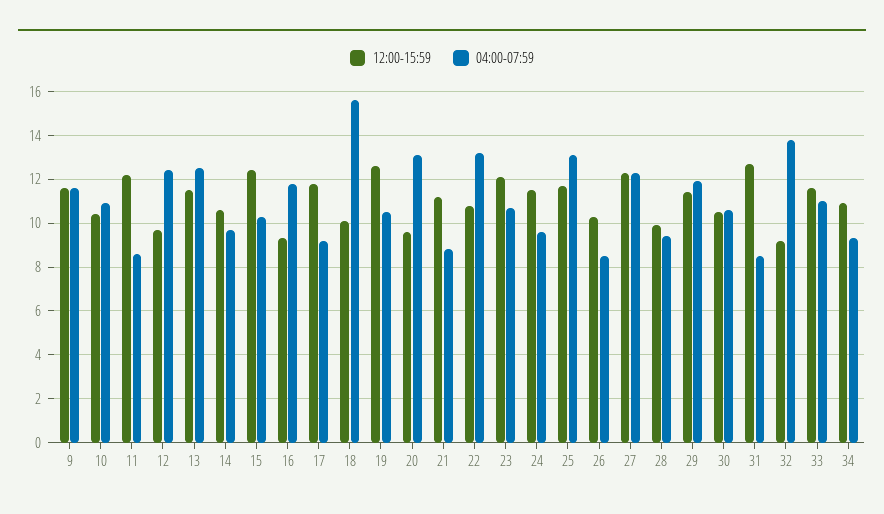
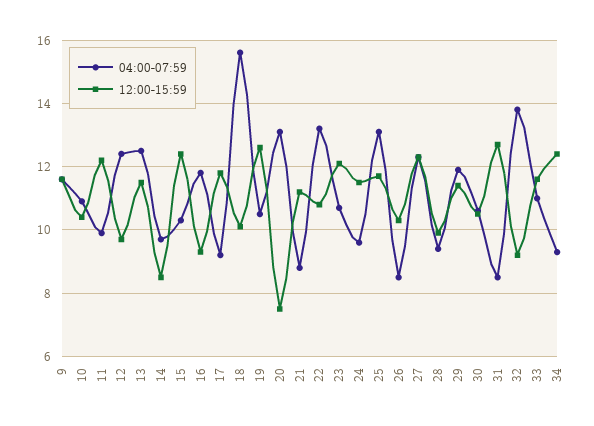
  {
    "12:00-15:59": {
      "9": 11.5,
      "10": 10.5,
      "11": 12,
      "12": 9.5,
      "13": 11.5,
-     "14": 10.5,
+     "14": 8.5,
      "15": 12.5,
      "16": 9.5,
      "17": 12,
      "18": 10,
      "19": 12.5,
-     "20": 9.5,
+     "20": 7.5,
      "21": 11,
      "22": 11,
      "23": 12,
      "24": 11.5,
      "25": 11.5,
      "26": 10.5,
      "27": 12.5,
      "28": 10,
      "29": 11.5,
      "30": 10.5,
      "31": 12.5,
      "32": 9,
      "33": 11.5,
-     "34": 11
+     "34": 12.5
    },
    "04:00-07:59": {
      "9": 11.5,
      "10": 11,
-     "11": 8.5,
+     "11": 10,
      "12": 12.5,
      "13": 12.5,
      "14": 9.5,
      "15": 10.5,
      "16": 12,
      "17": 9,
      "18": 15.5,
      "19": 10.5,
      "20": 13,
      "21": 9,
      "22": 13,
      "23": 10.5,
      "24": 9.5,
      "25": 13,
      "26": 8.5,
      "27": 12.5,
      "28": 9.5,
      "29": 12,
      "30": 10.5,
      "31": 8.5,
      "32": 14,
      "33": 11,
      "34": 9.5
    }
  }

